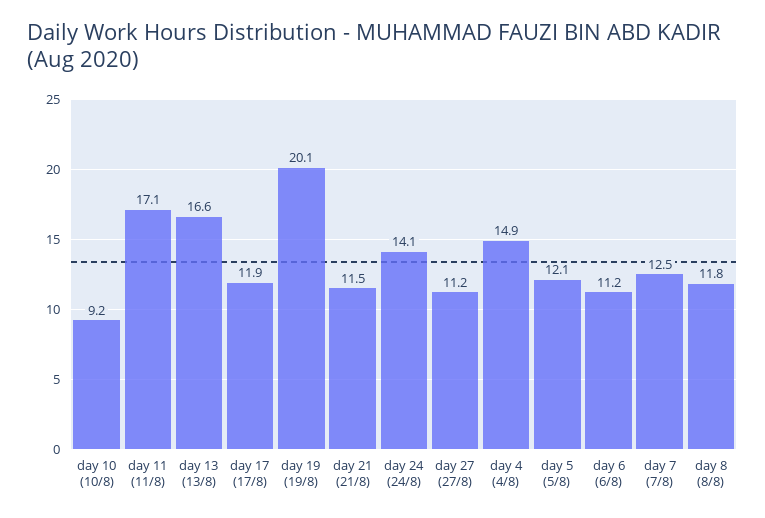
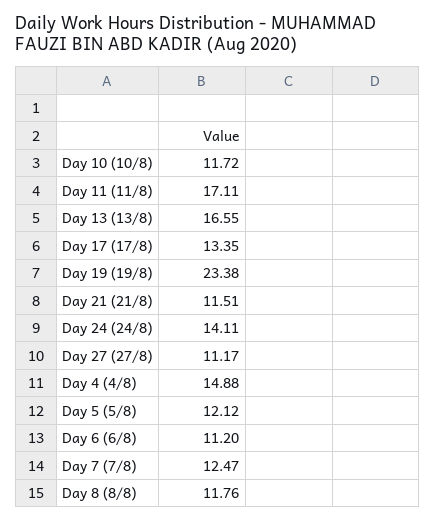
  {
-   "day 10 (10/8)": 9.2,
+   "day 10 (10/8)": 11.72,
    "day 11 (11/8)": 17.11,
    "day 13 (13/8)": 16.55,
-   "day 17 (17/8)": 11.9,
+   "day 17 (17/8)": 13.35,
-   "day 19 (19/8)": 20.1,
+   "day 19 (19/8)": 23.38,
    "day 21 (21/8)": 11.51,
    "day 24 (24/8)": 14.11,
    "day 27 (27/8)": 11.17,
    "day 4 (4/8)": 14.88,
    "day 5 (5/8)": 12.12,
    "day 6 (6/8)": 11.2,
    "day 7 (7/8)": 12.47,
    "day 8 (8/8)": 11.76
  }

